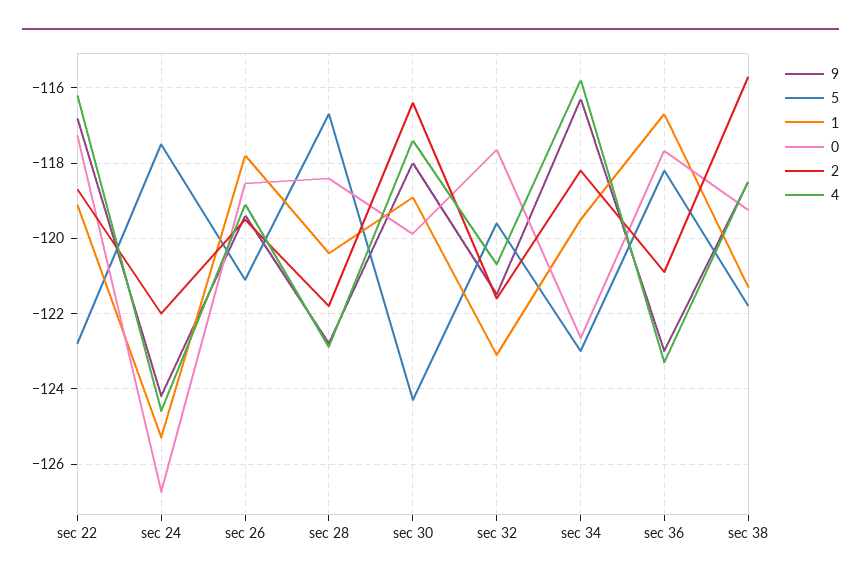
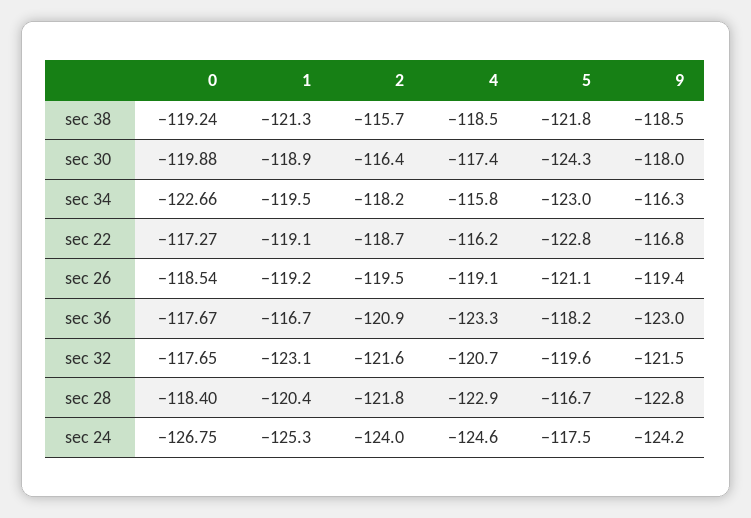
  {
    "9": {
      "sec 22": -116.8,
      "sec 24": -124.2,
      "sec 26": -119.4,
      "sec 28": -122.8,
      "sec 30": -118,
      "sec 32": -121.5,
      "sec 34": -116.3,
      "sec 36": -123,
      "sec 38": -118.5
    },
    "5": {
      "sec 22": -122.8,
      "sec 24": -117.5,
      "sec 26": -121.1,
      "sec 28": -116.7,
      "sec 30": -124.3,
      "sec 32": -119.6,
      "sec 34": -123,
      "sec 36": -118.2,
      "sec 38": -121.8
    },
    "1": {
      "sec 22": -119.1,
      "sec 24": -125.3,
-     "sec 26": -117.8,
+     "sec 26": -119.2,
      "sec 28": -120.4,
      "sec 30": -118.9,
      "sec 32": -123.1,
      "sec 34": -119.5,
      "sec 36": -116.7,
      "sec 38": -121.3
    },
    "0": {
      "sec 22": -117.27,
      "sec 24": -126.75,
      "sec 26": -118.54,
      "sec 28": -118.4,
      "sec 30": -119.88,
      "sec 32": -117.65,
      "sec 34": -122.66,
      "sec 36": -117.67,
      "sec 38": -119.24
    },
    "2": {
      "sec 22": -118.7,
-     "sec 24": -122,
+     "sec 24": -124,
      "sec 26": -119.5,
      "sec 28": -121.8,
      "sec 30": -116.4,
      "sec 32": -121.6,
      "sec 34": -118.2,
      "sec 36": -120.9,
      "sec 38": -115.7
    },
    "4": {
      "sec 22": -116.2,
      "sec 24": -124.6,
      "sec 26": -119.1,
      "sec 28": -122.9,
      "sec 30": -117.4,
      "sec 32": -120.7,
      "sec 34": -115.8,
      "sec 36": -123.3,
      "sec 38": -118.5
    }
  }

